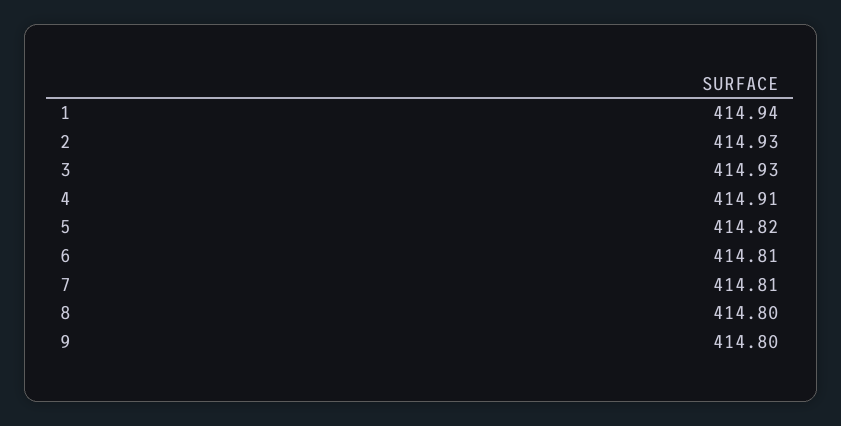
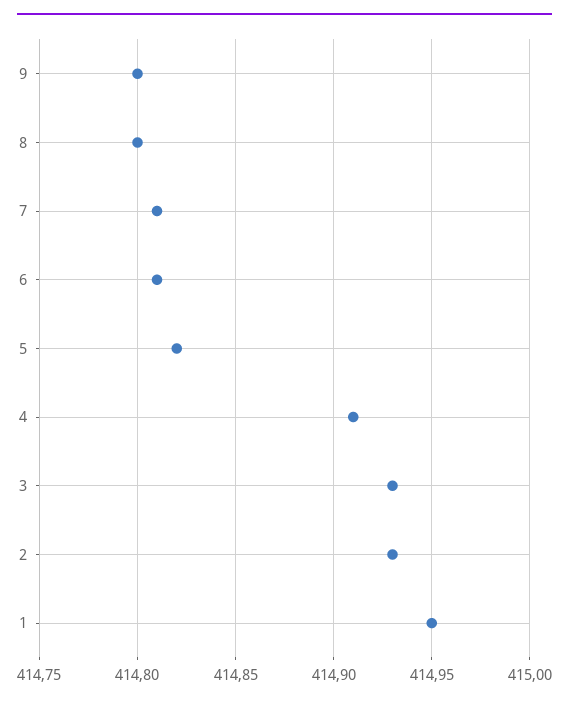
  {
-   "1": 414.94,
+   "1": 414.95,
    "2": 414.93,
    "3": 414.93,
    "4": 414.91,
    "5": 414.82,
    "6": 414.81,
    "7": 414.81,
    "8": 414.8,
    "9": 414.8
  }

